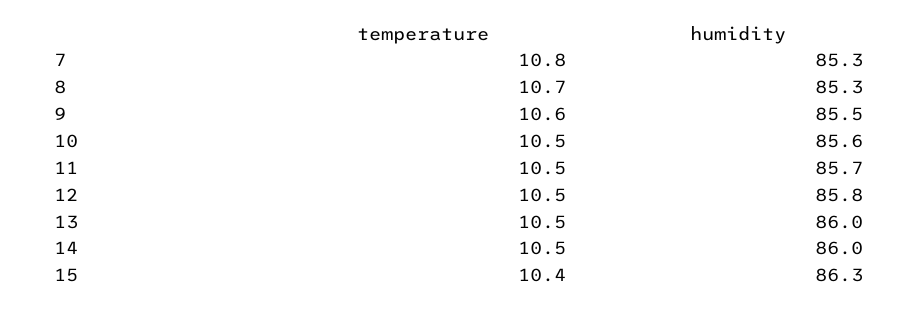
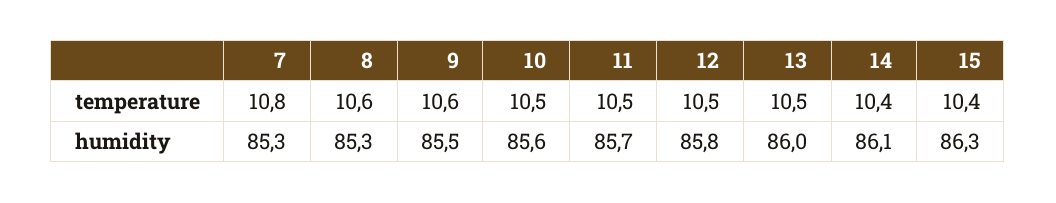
  {
    "temperature": {
      "7": 10.8,
-     "8": 10.7,
+     "8": 10.6,
      "9": 10.6,
      "10": 10.5,
      "11": 10.5,
      "12": 10.5,
      "13": 10.5,
-     "14": 10.5,
+     "14": 10.4,
      "15": 10.4
    },
    "humidity": {
      "7": 85.3,
      "8": 85.3,
      "9": 85.5,
      "10": 85.6,
      "11": 85.7,
      "12": 85.8,
      "13": 86,
-     "14": 86,
+     "14": 86.1,
      "15": 86.3
    }
  }

